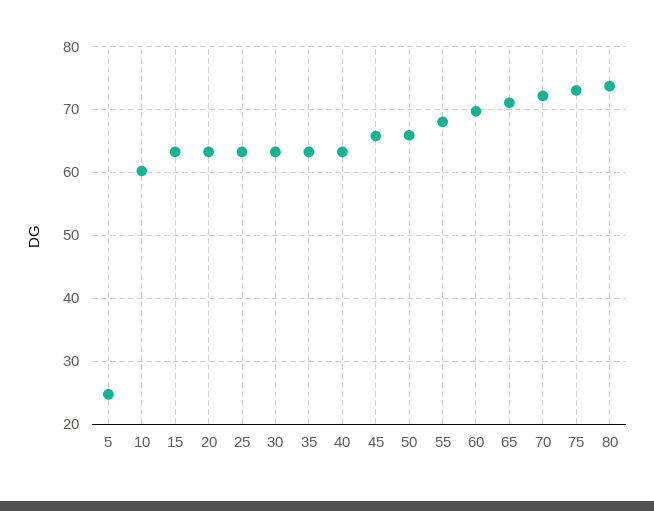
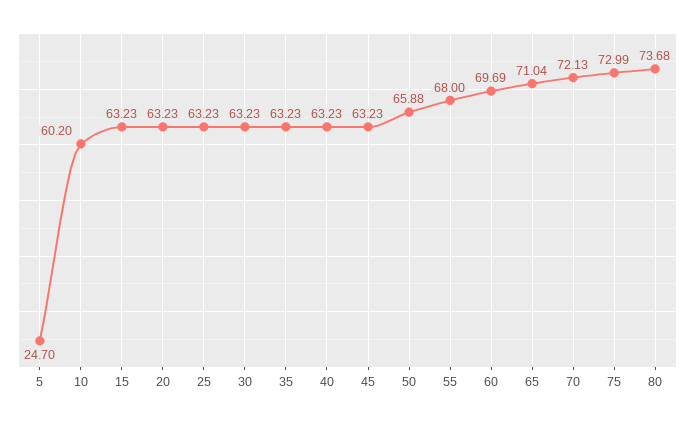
  {
    "5": 24.7,
    "10": 60.2,
    "15": 63.23,
    "20": 63.23,
    "25": 63.23,
    "30": 63.23,
    "35": 63.23,
    "40": 63.23,
-   "45": 66,
+   "45": 63.23,
    "50": 65.88,
    "55": 68,
    "60": 69.69,
    "65": 71.04,
    "70": 72.13,
    "75": 72.99,
    "80": 73.68
  }

